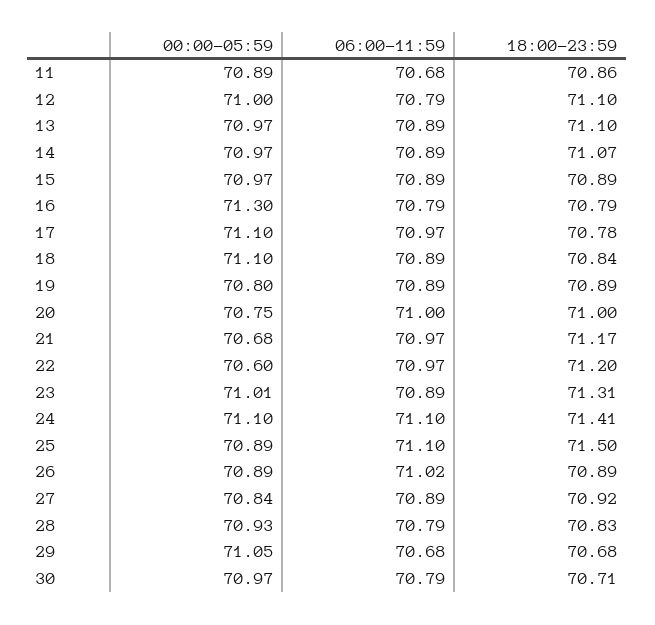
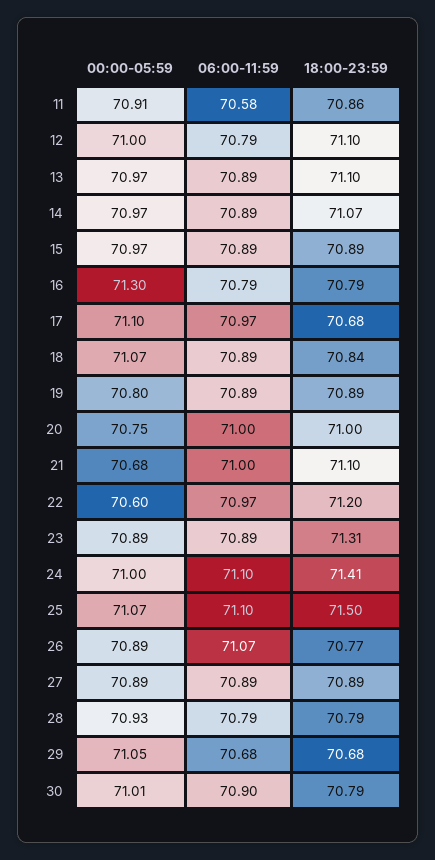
  {
    "00:00-05:59": {
-     "11": 70.89,
+     "11": 70.91,
      "12": 71,
      "13": 70.97,
      "14": 70.97,
      "15": 70.97,
      "16": 71.3,
      "17": 71.1,
-     "18": 71.1,
+     "18": 71.07,
      "19": 70.8,
      "20": 70.75,
      "21": 70.68,
      "22": 70.6,
-     "23": 71.01,
+     "23": 70.89,
-     "24": 71.1,
+     "24": 71,
-     "25": 70.89,
+     "25": 71.07,
      "26": 70.89,
-     "27": 70.84,
+     "27": 70.89,
      "28": 70.93,
      "29": 71.05,
-     "30": 70.97
+     "30": 71.01
    },
    "06:00-11:59": {
-     "11": 70.68,
+     "11": 70.58,
      "12": 70.79,
      "13": 70.89,
      "14": 70.89,
      "15": 70.89,
      "16": 70.79,
      "17": 70.97,
      "18": 70.89,
      "19": 70.89,
      "20": 71,
-     "21": 70.97,
+     "21": 71,
      "22": 70.97,
      "23": 70.89,
      "24": 71.1,
      "25": 71.1,
-     "26": 71.02,
+     "26": 71.07,
      "27": 70.89,
      "28": 70.79,
      "29": 70.68,
-     "30": 70.79
+     "30": 70.9
    },
    "18:00-23:59": {
      "11": 70.86,
      "12": 71.1,
      "13": 71.1,
      "14": 71.07,
      "15": 70.89,
      "16": 70.79,
-     "17": 70.78,
+     "17": 70.68,
      "18": 70.84,
      "19": 70.89,
      "20": 71,
-     "21": 71.17,
+     "21": 71.1,
      "22": 71.2,
      "23": 71.31,
      "24": 71.41,
      "25": 71.5,
-     "26": 70.89,
+     "26": 70.77,
-     "27": 70.92,
+     "27": 70.89,
-     "28": 70.83,
+     "28": 70.79,
      "29": 70.68,
-     "30": 70.71
+     "30": 70.79
    }
  }

